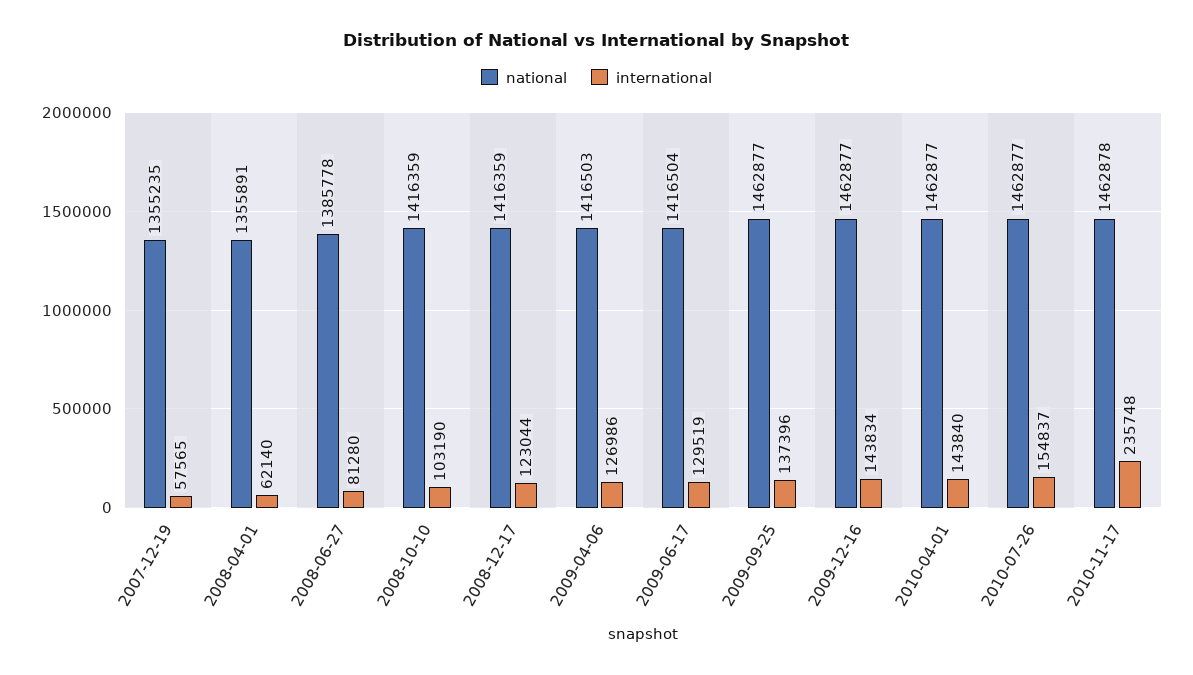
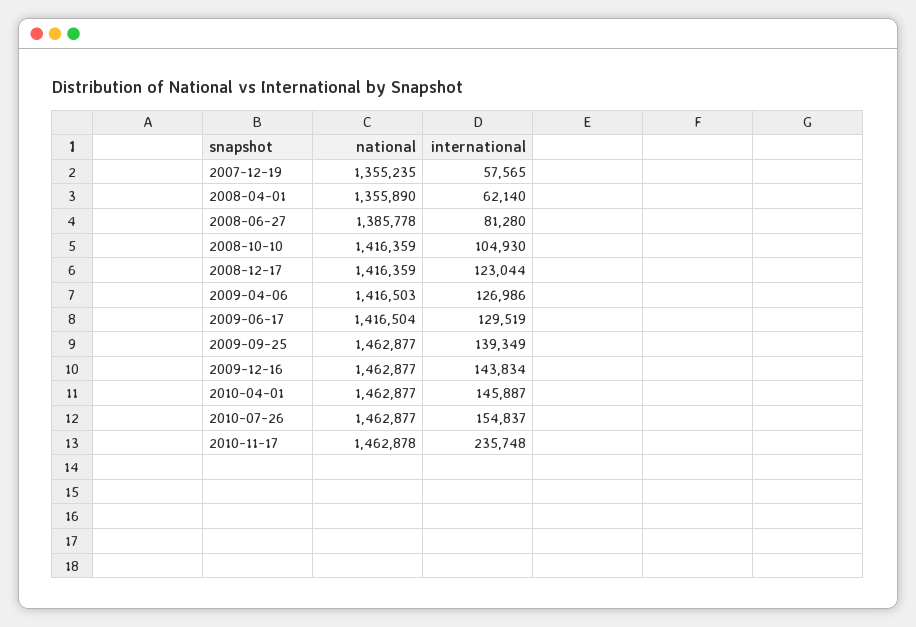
  {
    "national": {
      "2007-12-19": 1355235,
-     "2008-04-01": 1355891,
+     "2008-04-01": 1355890,
      "2008-06-27": 1385778,
      "2008-10-10": 1416359,
      "2008-12-17": 1416359,
      "2009-04-06": 1416503,
      "2009-06-17": 1416504,
      "2009-09-25": 1462877,
      "2009-12-16": 1462877,
      "2010-04-01": 1462877,
      "2010-07-26": 1462877,
      "2010-11-17": 1462878
    },
    "international": {
      "2007-12-19": 57565,
      "2008-04-01": 62140,
      "2008-06-27": 81280,
-     "2008-10-10": 103190,
+     "2008-10-10": 104930,
      "2008-12-17": 123044,
      "2009-04-06": 126986,
      "2009-06-17": 129519,
-     "2009-09-25": 137396,
+     "2009-09-25": 139349,
      "2009-12-16": 143834,
-     "2010-04-01": 143840,
+     "2010-04-01": 145887,
      "2010-07-26": 154837,
      "2010-11-17": 235748
    }
  }

